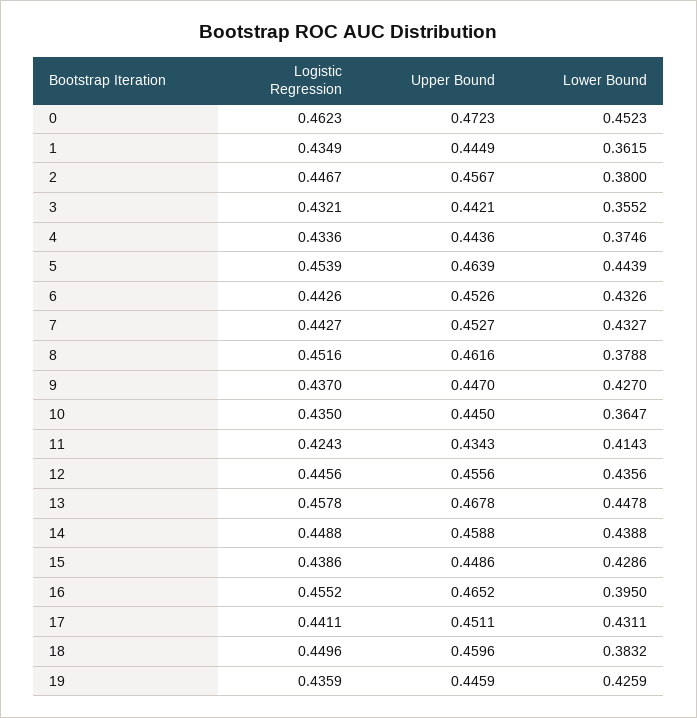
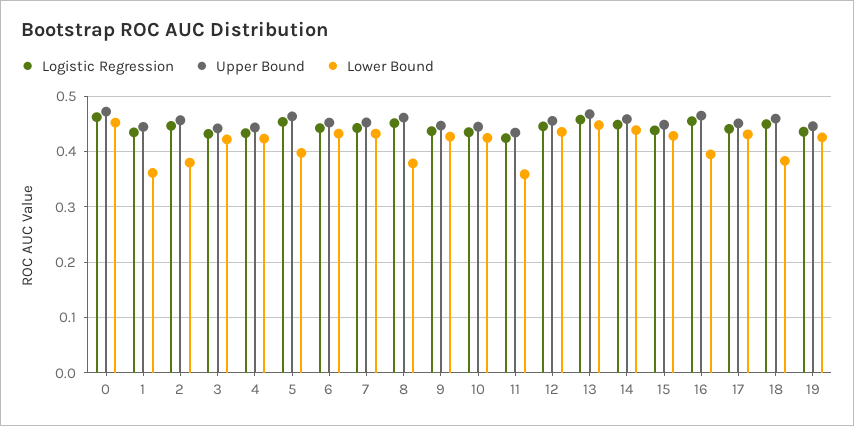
  {
    "Logistic Regression": {
      "0": 0.4623,
      "1": 0.4349,
      "2": 0.4467,
      "3": 0.4321,
      "4": 0.4336,
      "5": 0.4539,
      "6": 0.4426,
      "7": 0.4427,
      "8": 0.4516,
      "9": 0.437,
      "10": 0.435,
      "11": 0.4243,
      "12": 0.4456,
      "13": 0.4578,
      "14": 0.4488,
      "15": 0.4386,
      "16": 0.4552,
      "17": 0.4411,
      "18": 0.4496,
      "19": 0.4359
    },
    "Upper Bound": {
      "0": 0.4723,
      "1": 0.4449,
      "2": 0.4567,
      "3": 0.4421,
      "4": 0.4436,
      "5": 0.4639,
      "6": 0.4526,
      "7": 0.4527,
      "8": 0.4616,
      "9": 0.447,
      "10": 0.445,
      "11": 0.4343,
      "12": 0.4556,
      "13": 0.4678,
      "14": 0.4588,
      "15": 0.4486,
      "16": 0.4652,
      "17": 0.4511,
      "18": 0.4596,
      "19": 0.4459
    },
    "Lower Bound": {
      "0": 0.4523,
      "1": 0.3615,
      "2": 0.38,
-     "3": 0.3552,
+     "3": 0.42,
-     "4": 0.3746,
+     "4": 0.42,
-     "5": 0.4439,
+     "5": 0.4,
      "6": 0.4326,
      "7": 0.4327,
      "8": 0.3788,
      "9": 0.427,
-     "10": 0.3647,
+     "10": 0.42,
-     "11": 0.4143,
+     "11": 0.36,
      "12": 0.4356,
      "13": 0.4478,
      "14": 0.4388,
      "15": 0.4286,
      "16": 0.395,
      "17": 0.4311,
      "18": 0.3832,
      "19": 0.4259
    }
  }

